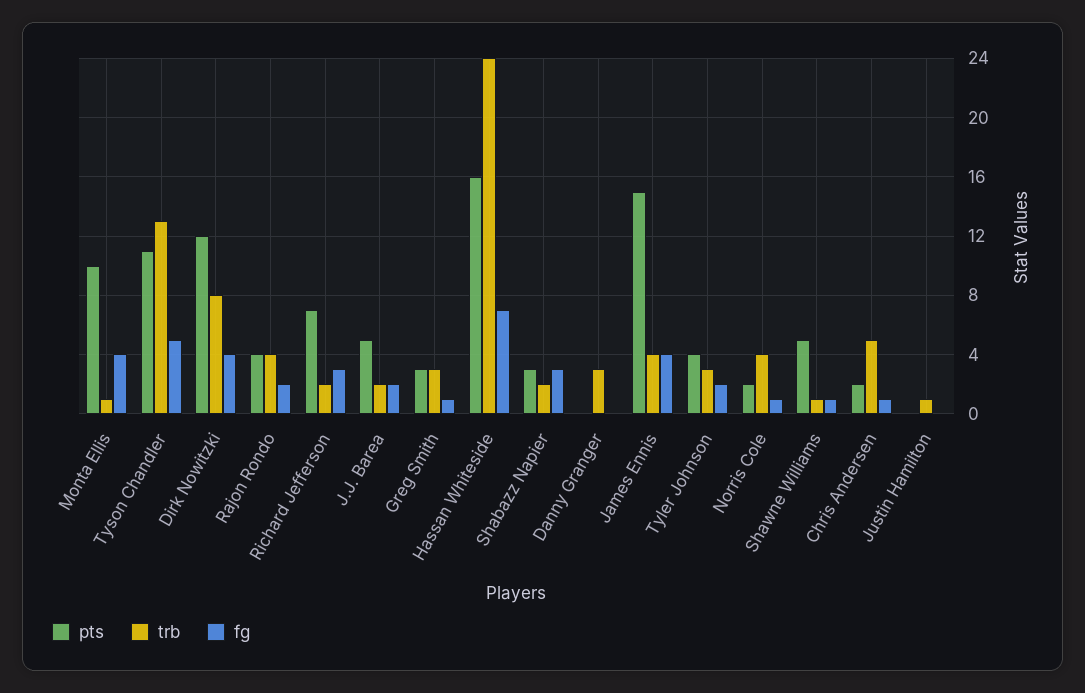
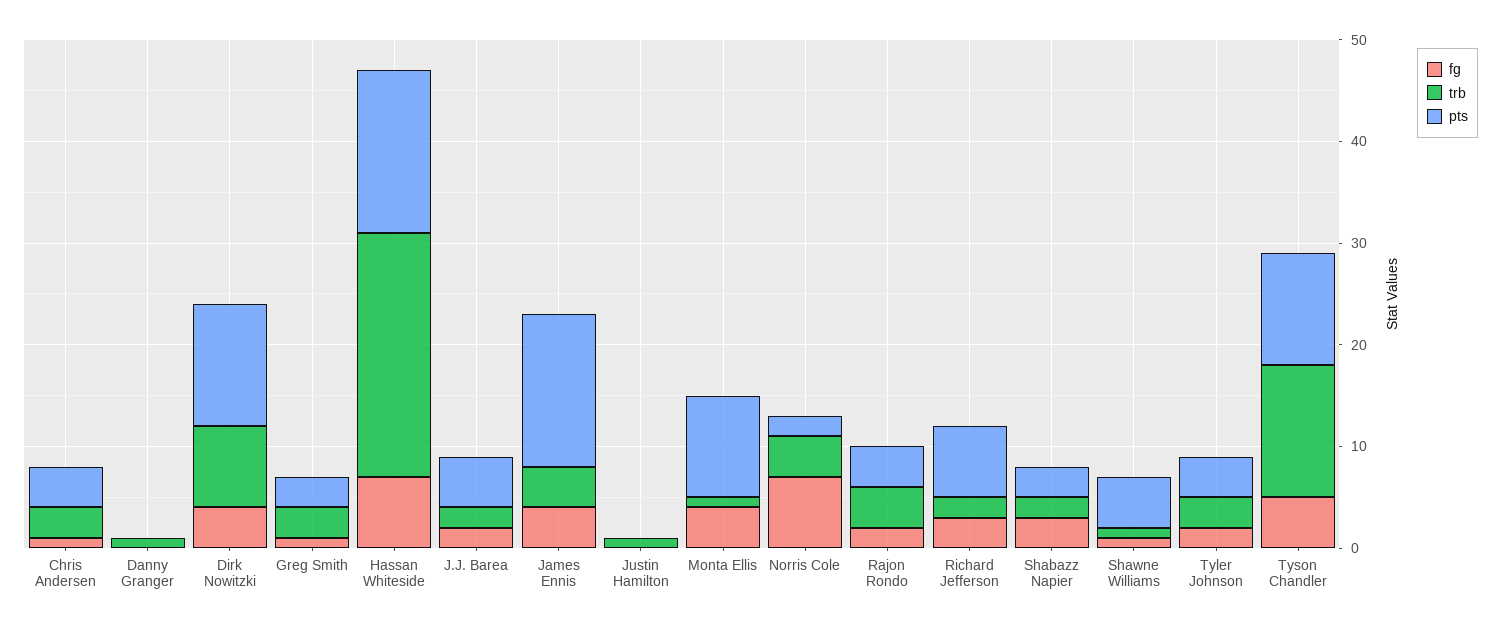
  {
    "pts": {
      "Monta Ellis": 10,
      "Tyson Chandler": 11,
      "Dirk Nowitzki": 12,
      "Rajon Rondo": 4,
      "Richard Jefferson": 7,
      "J.J. Barea": 5,
      "Greg Smith": 3,
      "Hassan Whiteside": 16,
      "Shabazz Napier": 3,
      "Danny Granger": 0,
      "James Ennis": 15,
      "Tyler Johnson": 4,
      "Norris Cole": 2,
      "Shawne Williams": 5,
-     "Chris Andersen": 2,
+     "Chris Andersen": 4,
      "Justin Hamilton": 0
    },
    "trb": {
      "Monta Ellis": 1,
      "Tyson Chandler": 13,
      "Dirk Nowitzki": 8,
      "Rajon Rondo": 4,
      "Richard Jefferson": 2,
      "J.J. Barea": 2,
      "Greg Smith": 3,
      "Hassan Whiteside": 24,
      "Shabazz Napier": 2,
-     "Danny Granger": 3,
+     "Danny Granger": 1,
      "James Ennis": 4,
      "Tyler Johnson": 3,
      "Norris Cole": 4,
      "Shawne Williams": 1,
-     "Chris Andersen": 5,
+     "Chris Andersen": 3,
      "Justin Hamilton": 1
    },
    "fg": {
      "Monta Ellis": 4,
      "Tyson Chandler": 5,
      "Dirk Nowitzki": 4,
      "Rajon Rondo": 2,
      "Richard Jefferson": 3,
      "J.J. Barea": 2,
      "Greg Smith": 1,
      "Hassan Whiteside": 7,
      "Shabazz Napier": 3,
      "Danny Granger": 0,
      "James Ennis": 4,
      "Tyler Johnson": 2,
-     "Norris Cole": 1,
+     "Norris Cole": 7,
      "Shawne Williams": 1,
      "Chris Andersen": 1,
      "Justin Hamilton": 0
    }
  }

